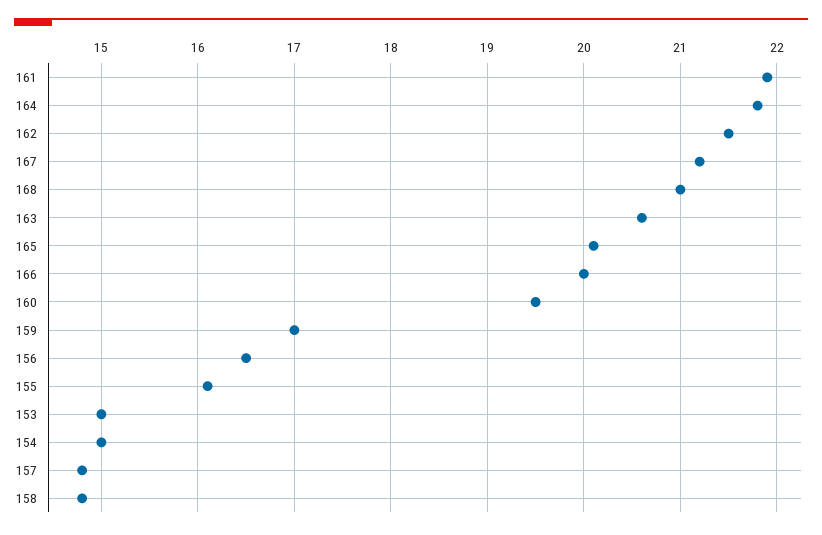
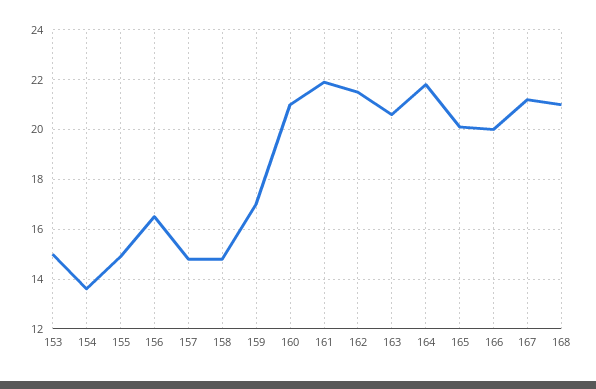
  {
    "161": 21.9,
    "164": 21.8,
    "162": 21.5,
    "167": 21.2,
    "168": 21,
    "163": 20.6,
    "165": 20.1,
    "166": 20,
-   "160": 19.5,
+   "160": 21,
    "159": 17,
    "156": 16.5,
-   "155": 16.1,
+   "155": 15,
    "153": 15,
-   "154": 15,
+   "154": 13.5,
    "157": 14.8,
    "158": 14.8
  }

